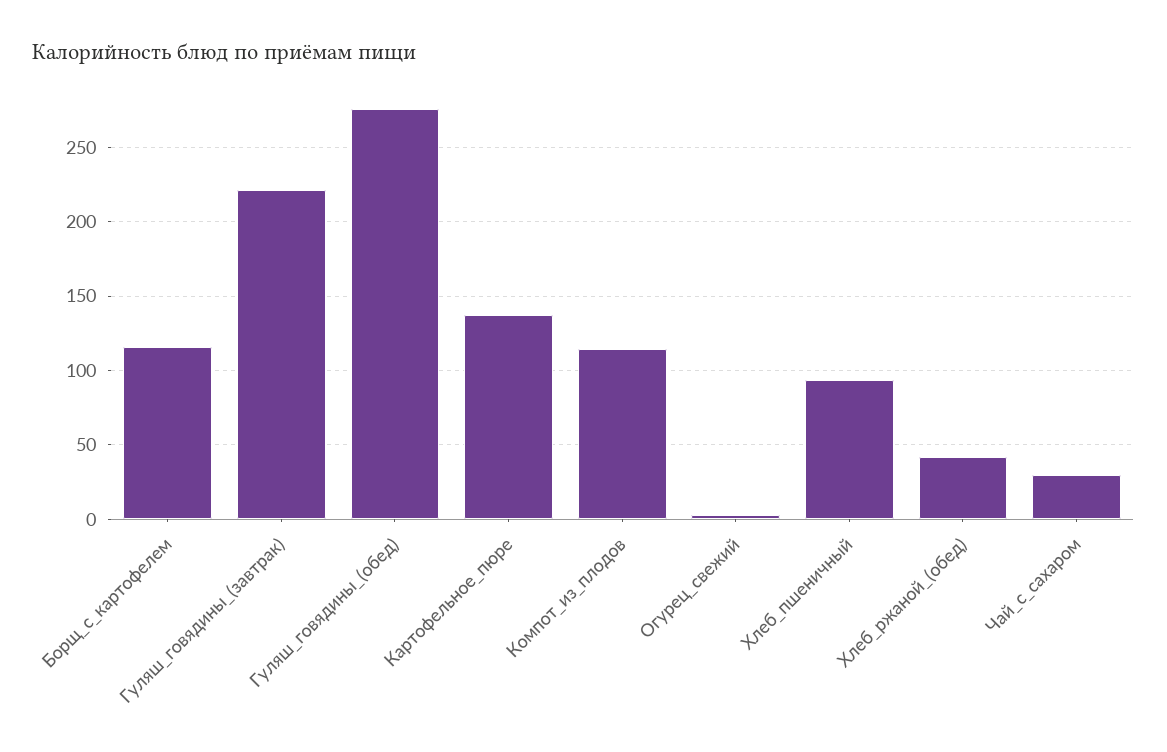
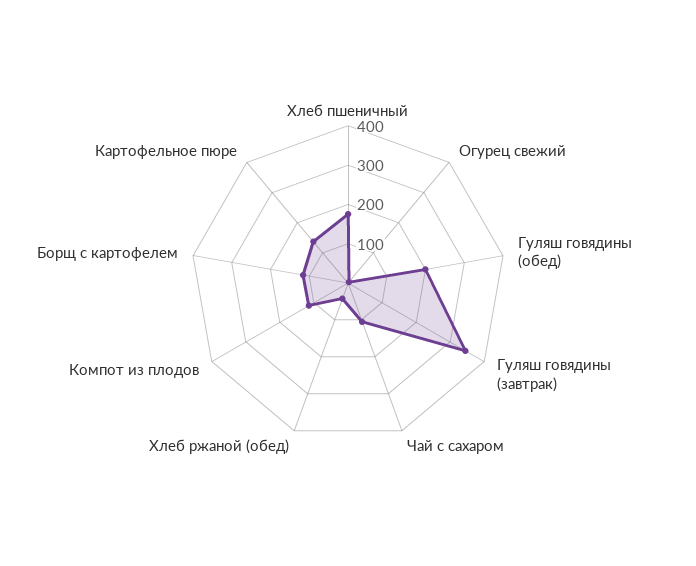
  {
    "Борщ_с_картофелем": 115,
-   "Гуляш_говядины_(завтрак)": 220,
+   "Гуляш_говядины_(завтрак)": 350,
-   "Гуляш_говядины_(обед)": 275,
+   "Гуляш_говядины_(обед)": 200,
    "Картофельное_пюре": 135,
    "Компот_из_плодов": 115,
    "Огурец_свежий": 5,
-   "Хлеб_пшеничный": 95,
+   "Хлеб_пшеничный": 175,
    "Хлеб_ржаной_(обед)": 40,
-   "Чай_с_сахаром": 30
+   "Чай_с_сахаром": 100
  }

